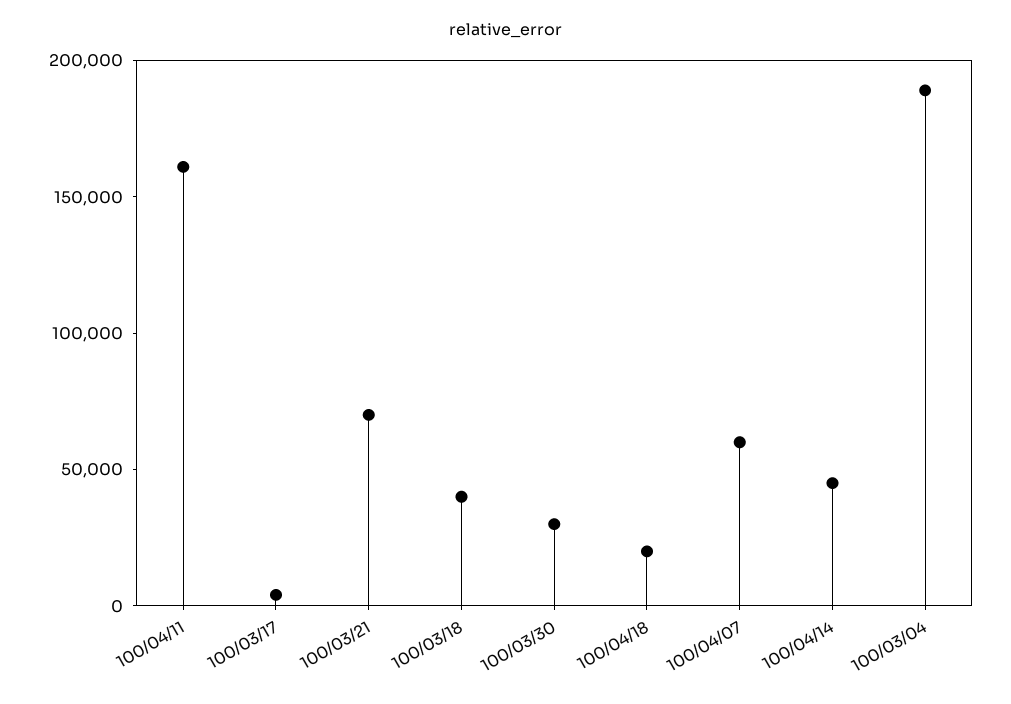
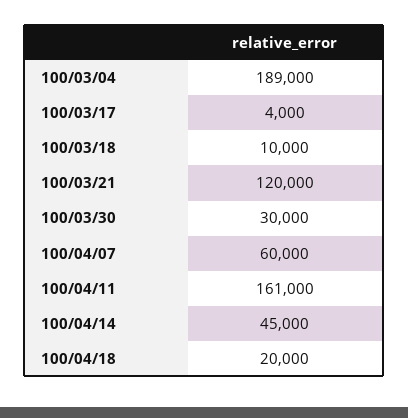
  {
    "100/04/11": 161000,
    "100/03/17": 4000,
-   "100/03/21": 70000,
+   "100/03/21": 120000,
-   "100/03/18": 40000,
+   "100/03/18": 10000,
    "100/03/30": 30000,
    "100/04/18": 20000,
    "100/04/07": 60000,
    "100/04/14": 45000,
    "100/03/04": 189000
  }

